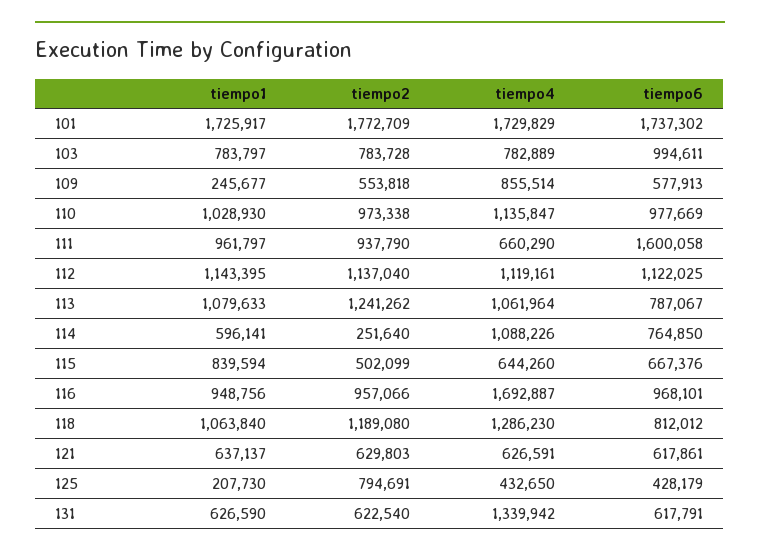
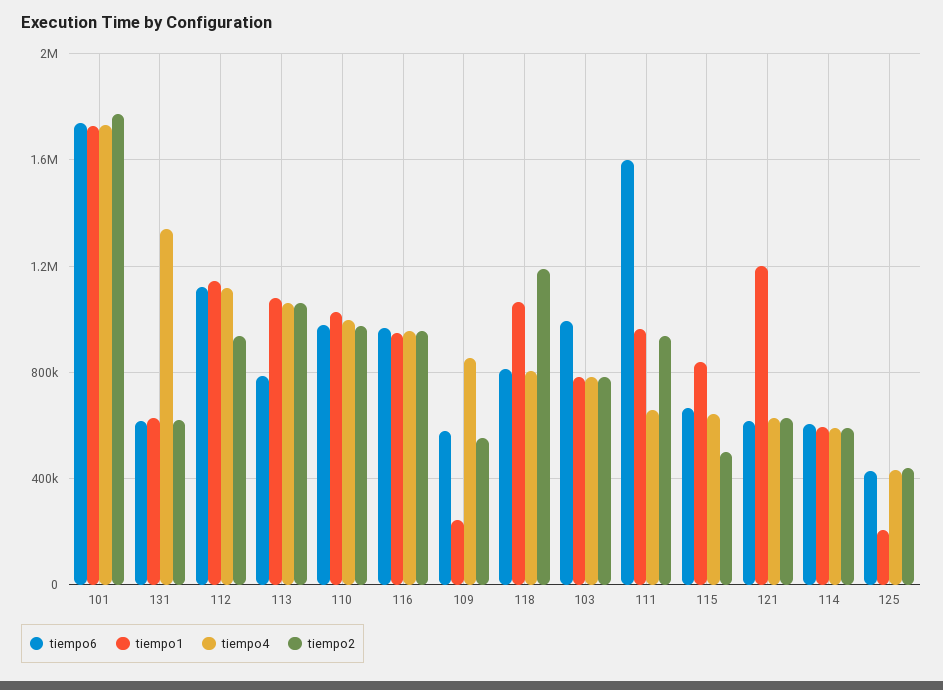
  {
    "tiempo1": {
      "101": 1725917,
      "103": 783797,
      "109": 245677,
      "110": 1028930,
      "111": 961797,
      "112": 1143395,
      "113": 1079633,
      "114": 596141,
      "115": 839594,
      "116": 948756,
      "118": 1063840,
-     "121": 637137,
+     "121": 1200000,
      "125": 207730,
      "131": 626590
    },
    "tiempo2": {
      "101": 1772709,
      "103": 783728,
      "109": 553818,
      "110": 973338,
      "111": 937790,
-     "112": 1137040,
+     "112": 950000,
-     "113": 1241262,
+     "113": 1050000,
-     "114": 251640,
+     "114": 600000,
      "115": 502099,
      "116": 957066,
      "118": 1189080,
      "121": 629803,
-     "125": 794691,
+     "125": 450000,
      "131": 622540
    },
    "tiempo4": {
      "101": 1729829,
      "103": 782889,
      "109": 855514,
-     "110": 1135847,
+     "110": 1000000,
      "111": 660290,
      "112": 1119161,
      "113": 1061964,
-     "114": 1088226,
+     "114": 600000,
      "115": 644260,
-     "116": 1692887,
+     "116": 950000,
-     "118": 1286230,
+     "118": 800000,
      "121": 626591,
      "125": 432650,
      "131": 1339942
    },
    "tiempo6": {
      "101": 1737302,
      "103": 994611,
      "109": 577913,
      "110": 977669,
      "111": 1600058,
      "112": 1122025,
      "113": 787067,
-     "114": 764850,
+     "114": 600000,
      "115": 667376,
      "116": 968101,
      "118": 812012,
      "121": 617861,
      "125": 428179,
      "131": 617791
    }
  }

